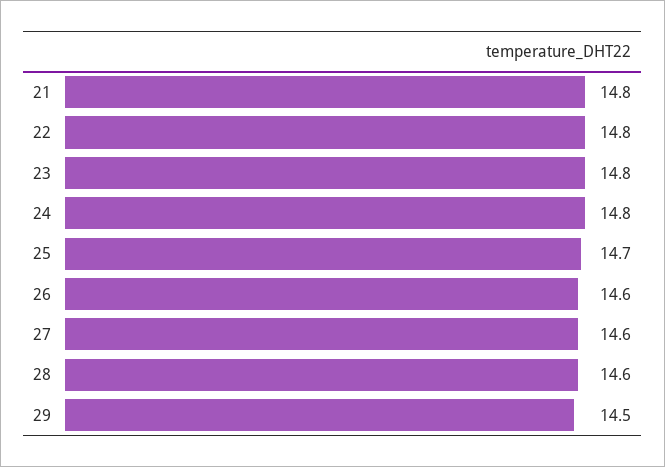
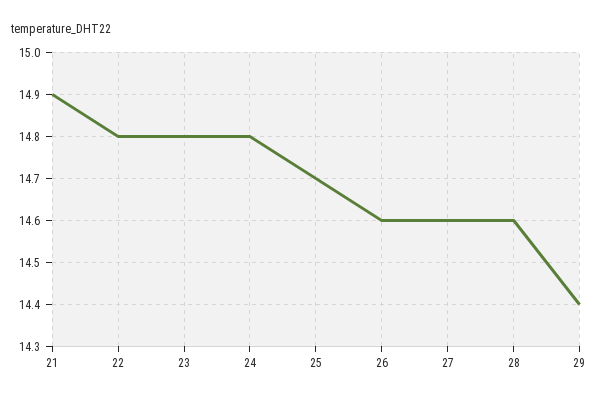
  {
-   "21": 14.8,
+   "21": 14.9,
    "22": 14.8,
    "23": 14.8,
    "24": 14.8,
    "25": 14.7,
    "26": 14.6,
    "27": 14.6,
    "28": 14.6,
-   "29": 14.5
+   "29": 14.4
  }

